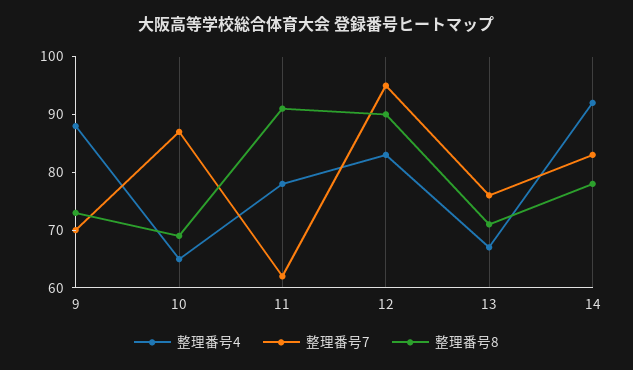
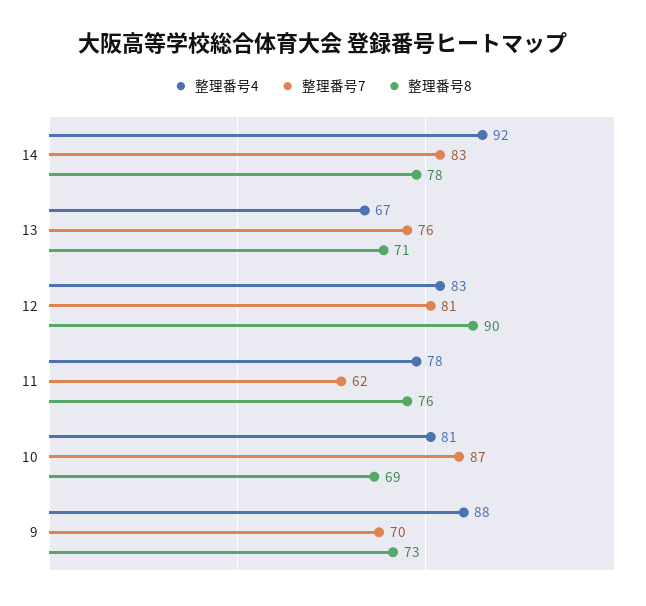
  {
    "整理番号4": {
      "9": 88,
-     "10": 65,
+     "10": 81,
      "11": 78,
      "12": 83,
      "13": 67,
      "14": 92
    },
    "整理番号7": {
      "9": 70,
      "10": 87,
      "11": 62,
-     "12": 95,
+     "12": 81,
      "13": 76,
      "14": 83
    },
    "整理番号8": {
      "9": 73,
      "10": 69,
-     "11": 90,
+     "11": 76,
      "12": 90,
      "13": 71,
      "14": 78
    }
  }

